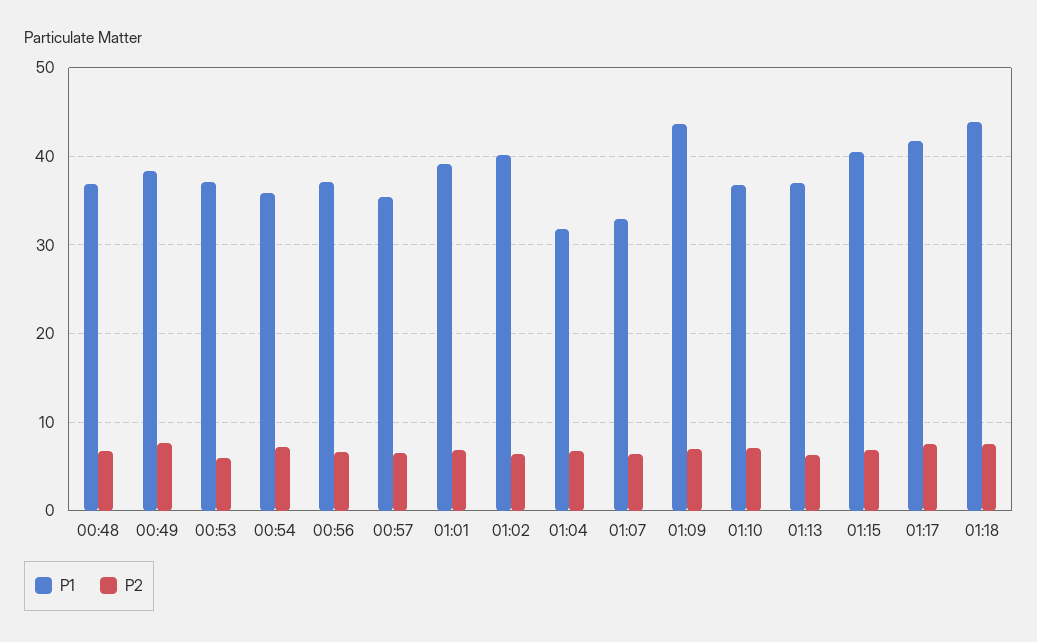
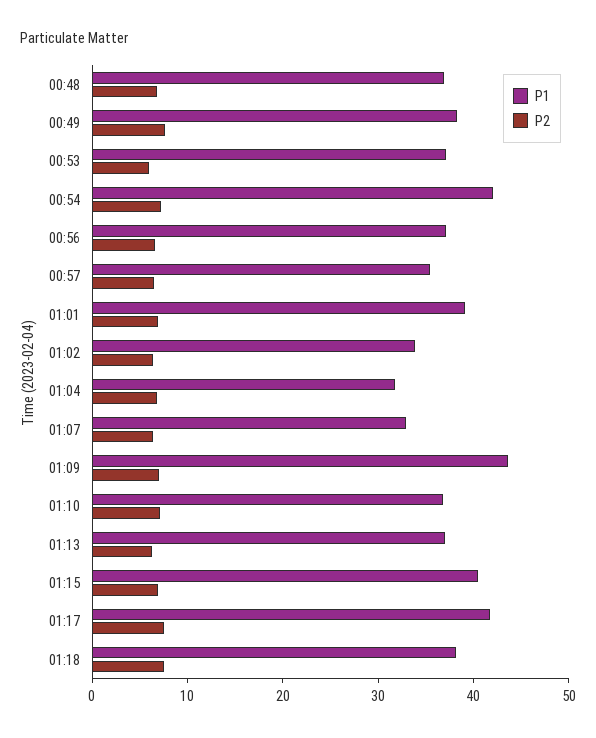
  {
    "P1": {
      "00:48": 37,
      "00:49": 38,
      "00:53": 37,
-     "00:54": 36,
+     "00:54": 42,
      "00:56": 37,
      "00:57": 35,
      "01:01": 39,
-     "01:02": 40,
+     "01:02": 34,
      "01:04": 32,
      "01:07": 33,
      "01:09": 44,
      "01:10": 37,
      "01:13": 37,
      "01:15": 41,
      "01:17": 42,
-     "01:18": 44
+     "01:18": 38
    },
    "P2": {
      "00:48": 7,
      "00:49": 8,
      "00:53": 6,
      "00:54": 7,
      "00:56": 7,
      "00:57": 7,
      "01:01": 7,
      "01:02": 6,
      "01:04": 7,
      "01:07": 6,
      "01:09": 7,
      "01:10": 7,
      "01:13": 6,
      "01:15": 7,
      "01:17": 8,
      "01:18": 8
    }
  }

